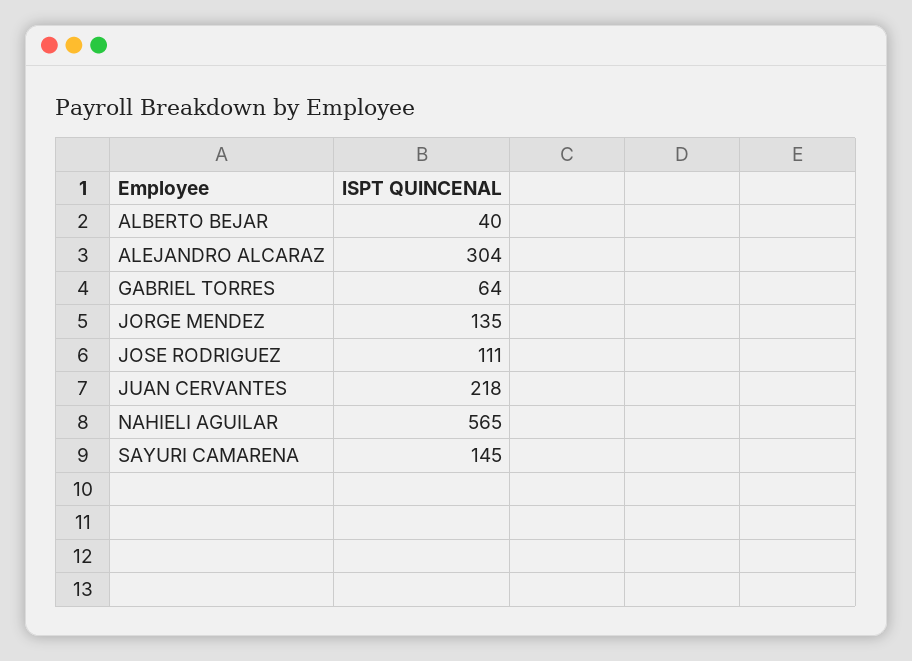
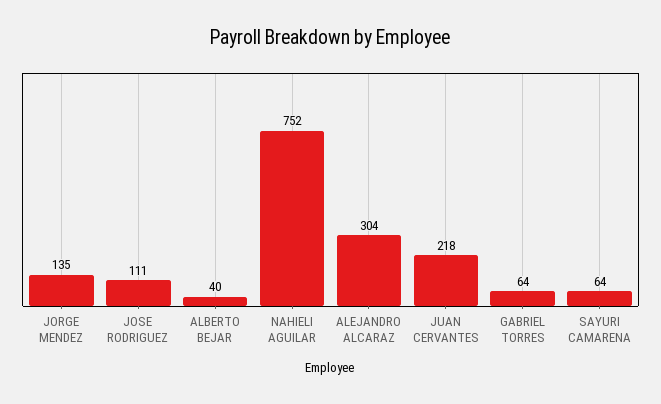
  {
    "ALBERTO BEJAR": 40,
    "ALEJANDRO ALCARAZ": 304,
    "GABRIEL TORRES": 64,
    "JORGE MENDEZ": 135,
    "JOSE RODRIGUEZ": 111,
    "JUAN CERVANTES": 218,
-   "NAHIELI AGUILAR": 565,
+   "NAHIELI AGUILAR": 752,
-   "SAYURI CAMARENA": 145
+   "SAYURI CAMARENA": 64
  }

